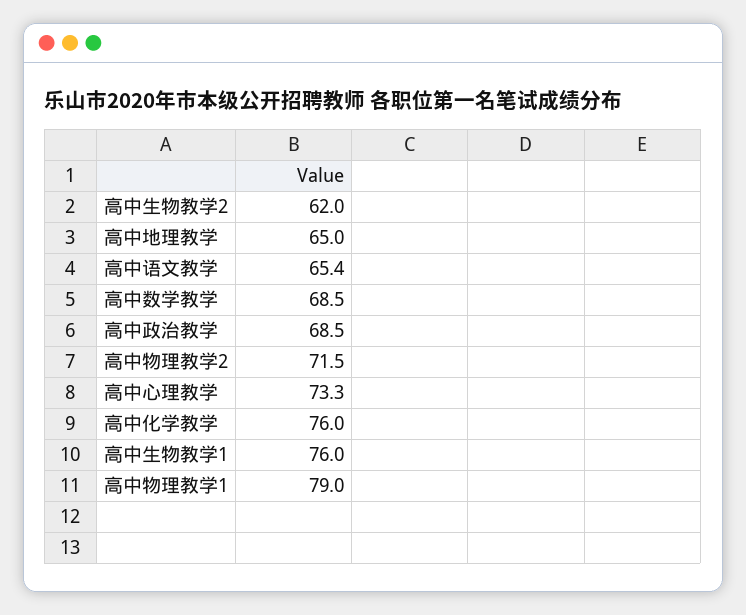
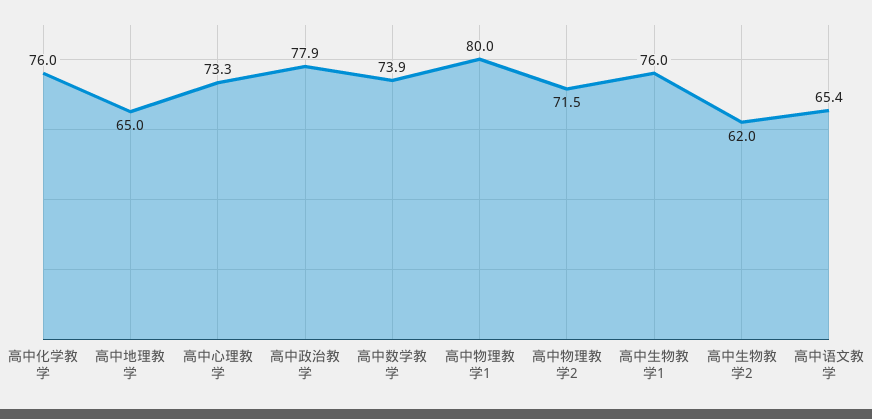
  {
    "高中生物教学2": 62,
    "高中地理教学": 65,
    "高中语文教学": 65.4,
-   "高中数学教学": 68.5,
+   "高中数学教学": 73.9,
-   "高中政治教学": 68.5,
+   "高中政治教学": 77.9,
    "高中物理教学2": 71.5,
    "高中心理教学": 73.3,
    "高中化学教学": 76,
    "高中生物教学1": 76,
-   "高中物理教学1": 79
+   "高中物理教学1": 80
  }

